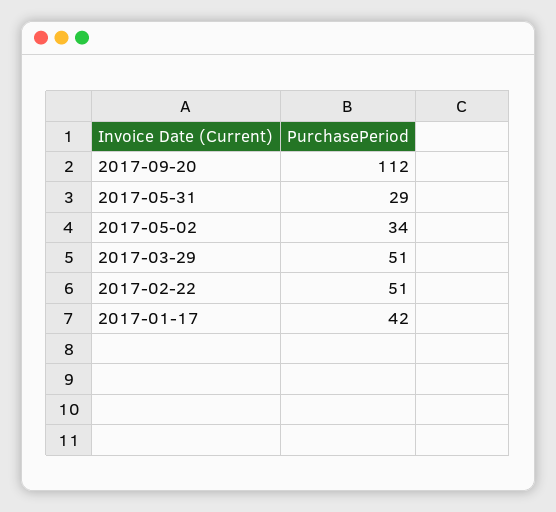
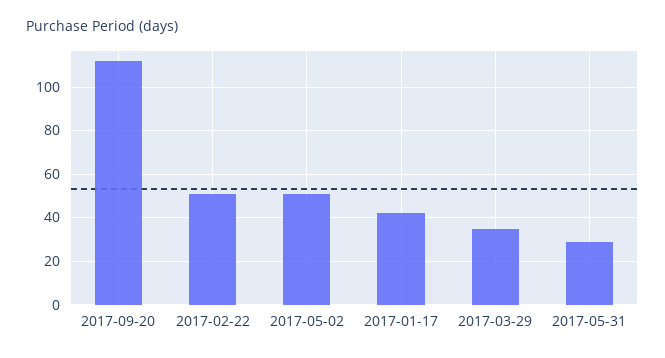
  {
    "2017-09-20": 112,
    "2017-05-31": 29,
-   "2017-05-02": 34,
+   "2017-05-02": 50,
-   "2017-03-29": 51,
+   "2017-03-29": 35,
    "2017-02-22": 51,
    "2017-01-17": 42
  }

